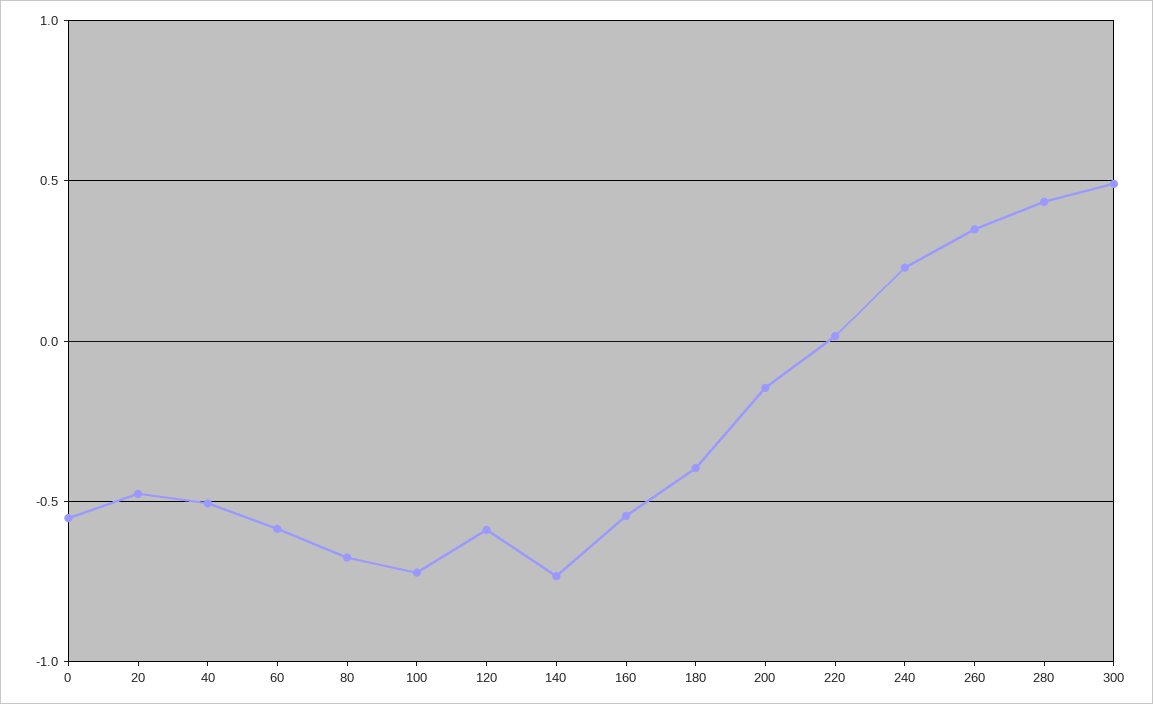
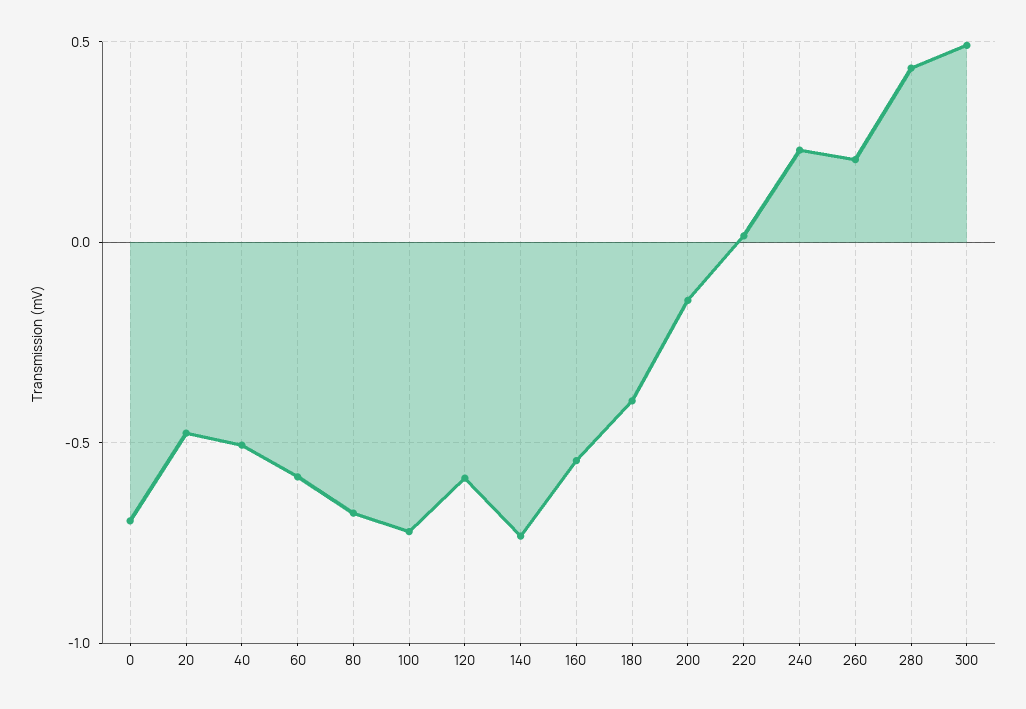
  {
-   "0": -0.55,
+   "0": -0.7,
    "20": -0.5,
    "40": -0.5,
    "60": -0.6,
    "80": -0.7,
    "100": -0.7,
    "120": -0.6,
    "140": -0.75,
    "160": -0.55,
    "180": -0.4,
    "200": -0.15,
    "220": 0,
    "240": 0.25,
-   "260": 0.35,
+   "260": 0.2,
    "280": 0.45,
    "300": 0.5
  }

